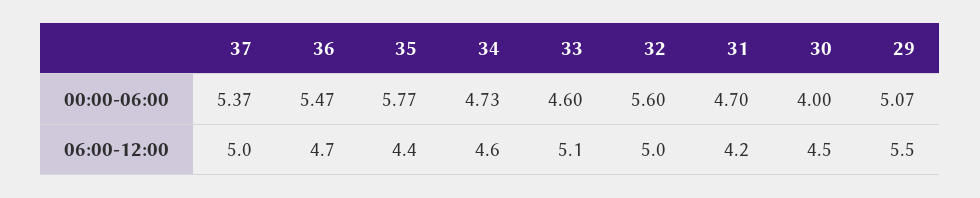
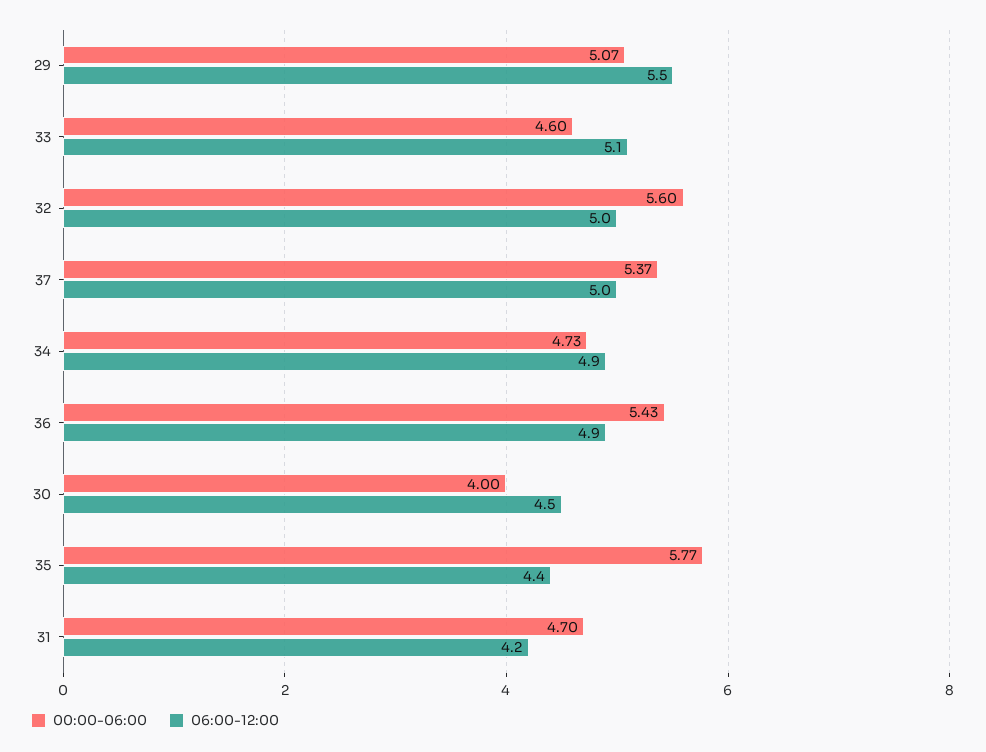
  {
    "00:00-06:00": {
      "37": 5.37,
-     "36": 5.47,
+     "36": 5.43,
      "35": 5.77,
      "34": 4.73,
      "33": 4.6,
      "32": 5.6,
      "31": 4.7,
      "30": 4,
      "29": 5.07
    },
    "06:00-12:00": {
      "37": 5,
-     "36": 4.7,
+     "36": 4.9,
      "35": 4.4,
-     "34": 4.6,
+     "34": 4.9,
      "33": 5.1,
      "32": 5,
      "31": 4.2,
      "30": 4.5,
      "29": 5.5
    }
  }

